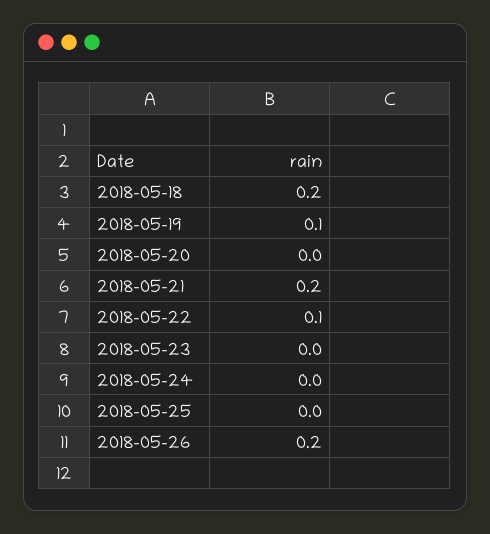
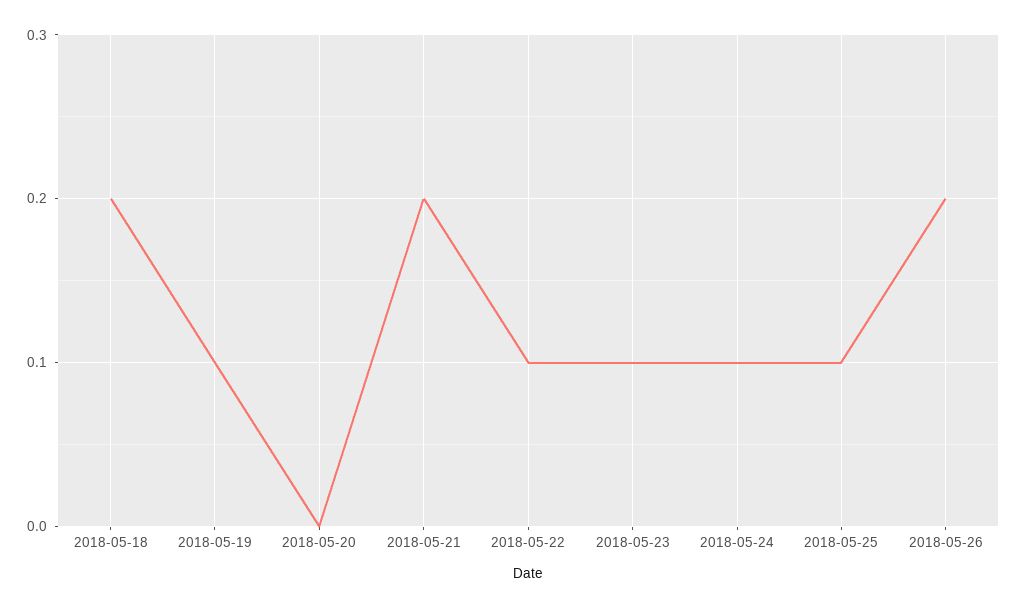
  {
    "2018-05-18": 0.2,
    "2018-05-19": 0.1,
    "2018-05-20": 0,
    "2018-05-21": 0.2,
    "2018-05-22": 0.1,
-   "2018-05-23": 0,
+   "2018-05-23": 0.1,
-   "2018-05-24": 0,
+   "2018-05-24": 0.1,
-   "2018-05-25": 0,
+   "2018-05-25": 0.1,
    "2018-05-26": 0.2
  }

